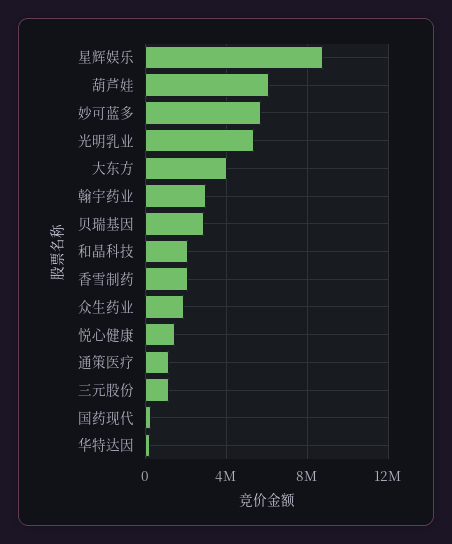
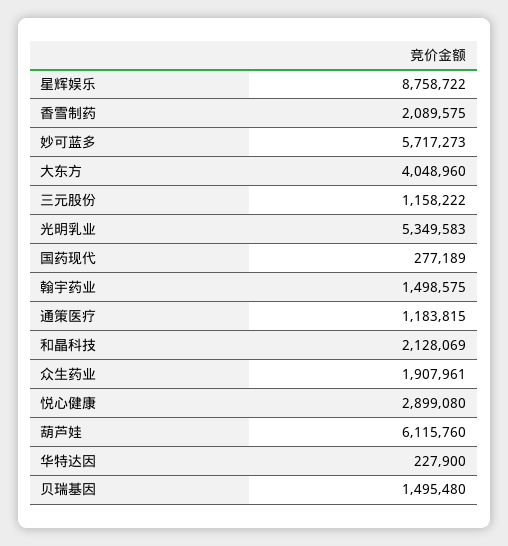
  {
    "星辉娱乐": 8758722,
    "葫芦娃": 6115760,
    "妙可蓝多": 5717273,
    "光明乳业": 5349583,
    "大东方": 4048960,
-   "翰宇药业": 3000000,
+   "翰宇药业": 1498575,
-   "贝瑞基因": 3000000,
+   "贝瑞基因": 1495480,
    "和晶科技": 2128069,
    "香雪制药": 2089575,
    "众生药业": 1907961,
-   "悦心健康": 1500000,
+   "悦心健康": 2899080,
    "通策医疗": 1183815,
    "三元股份": 1158222,
    "国药现代": 277189,
    "华特达因": 227900
  }

